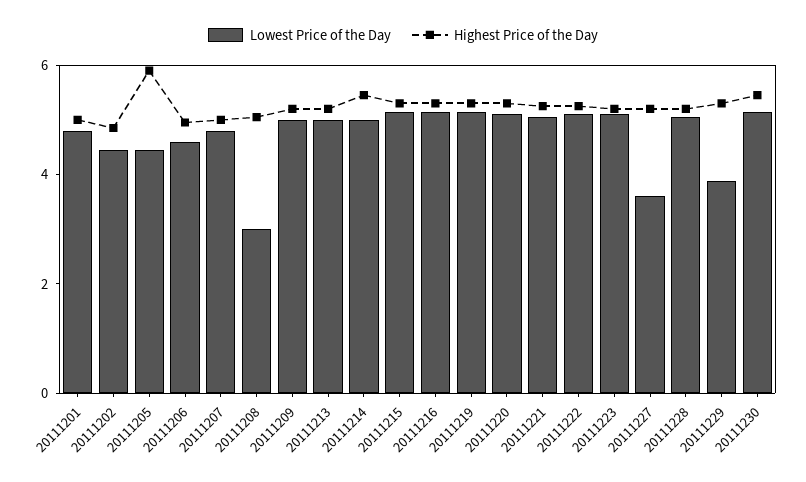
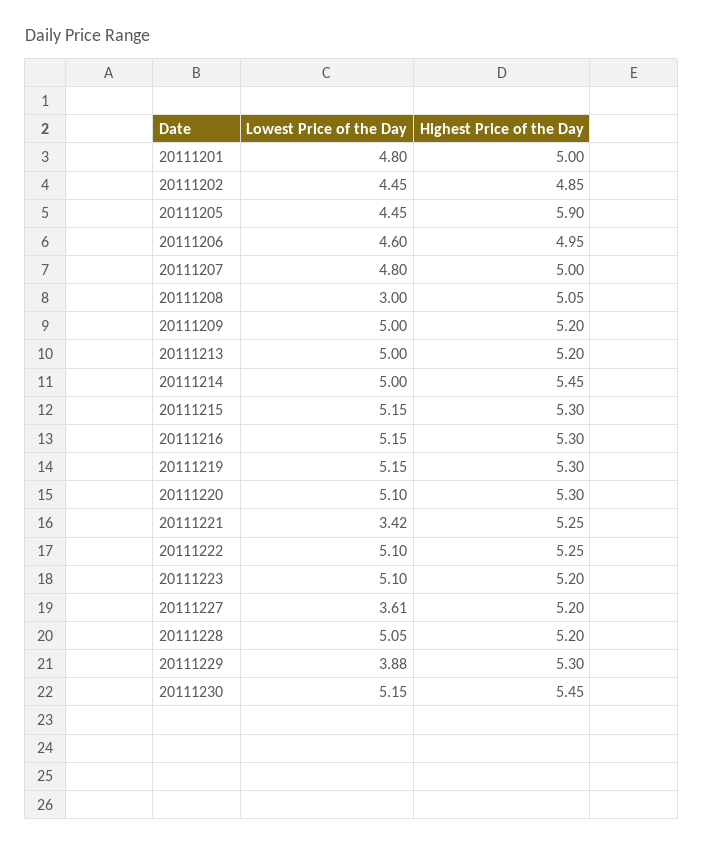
  {
    "Lowest Price of the Day": {
      "20111201": 4.8,
      "20111202": 4.45,
      "20111205": 4.45,
      "20111206": 4.6,
      "20111207": 4.8,
      "20111208": 3,
      "20111209": 5,
      "20111213": 5,
      "20111214": 5,
      "20111215": 5.15,
      "20111216": 5.15,
      "20111219": 5.15,
      "20111220": 5.1,
-     "20111221": 5,
+     "20111221": 3.42,
      "20111222": 5.1,
      "20111223": 5.1,
      "20111227": 3.61,
      "20111228": 5.05,
      "20111229": 3.88,
      "20111230": 5.15
    },
    "Highest Price of the Day": {
      "20111201": 5,
      "20111202": 4.85,
      "20111205": 5.9,
      "20111206": 4.95,
      "20111207": 5,
      "20111208": 5.05,
      "20111209": 5.2,
      "20111213": 5.2,
      "20111214": 5.45,
      "20111215": 5.3,
      "20111216": 5.3,
      "20111219": 5.3,
      "20111220": 5.3,
      "20111221": 5.25,
      "20111222": 5.25,
      "20111223": 5.2,
      "20111227": 5.2,
      "20111228": 5.2,
      "20111229": 5.3,
      "20111230": 5.45
    }
  }

